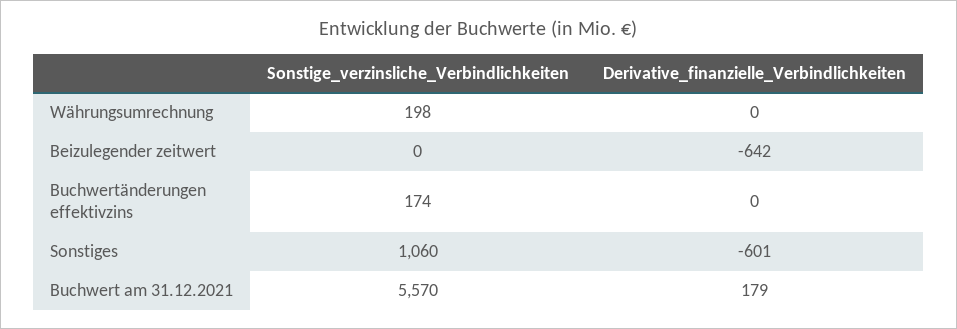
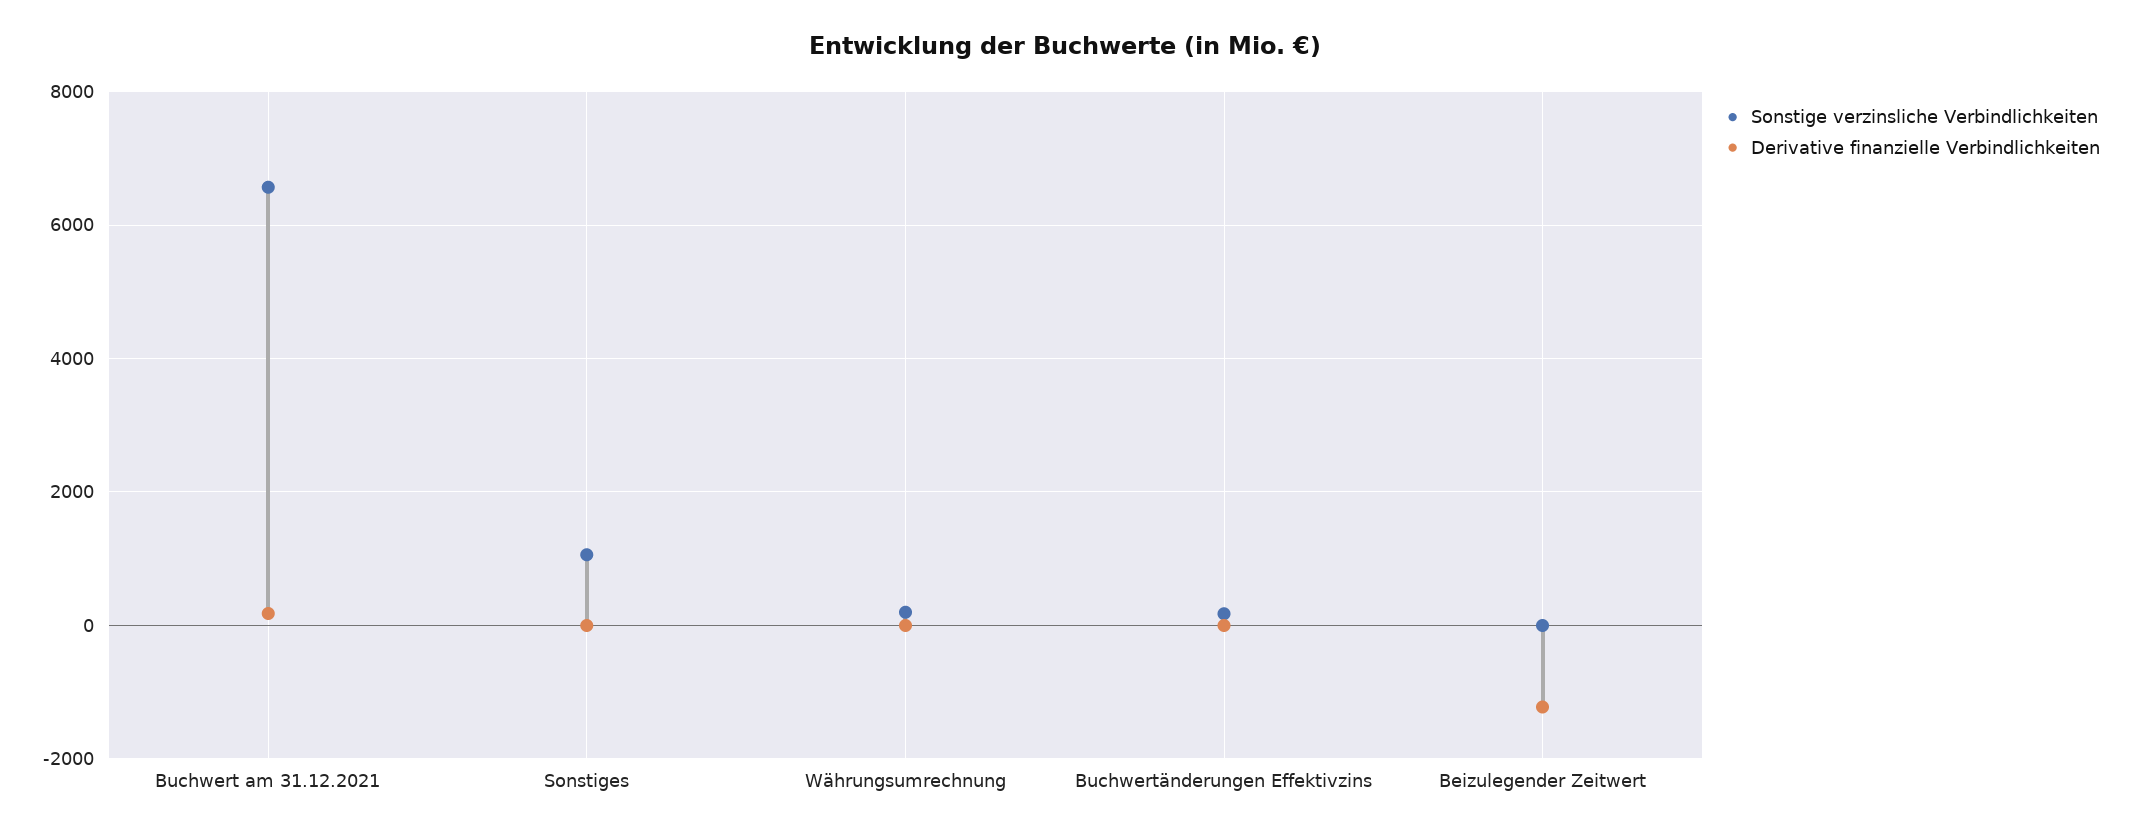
  {
    "Sonstige_verzinsliche_Verbindlichkeiten": {
      "Währungsumrechnung": 198,
      "Beizulegender zeitwert": 0,
      "Buchwertänderungen effektivzins": 174,
      "Sonstiges": 1060,
-     "Buchwert am 31.12.2021": 5570
+     "Buchwert am 31.12.2021": 6600
    },
    "Derivative_finanzielle_Verbindlichkeiten": {
      "Währungsumrechnung": 0,
-     "Beizulegender zeitwert": -642,
+     "Beizulegender zeitwert": -1200,
      "Buchwertänderungen effektivzins": 0,
-     "Sonstiges": -601,
+     "Sonstiges": 0,
      "Buchwert am 31.12.2021": 179
    }
  }

